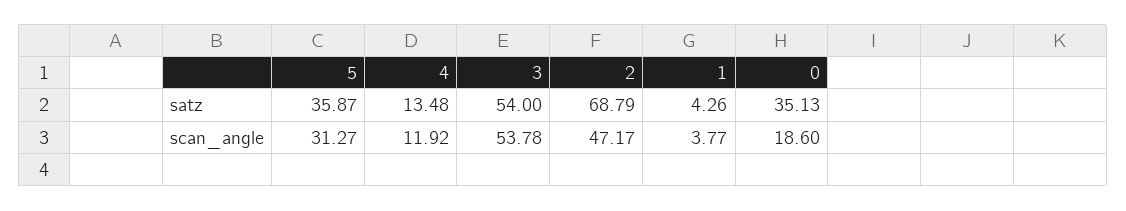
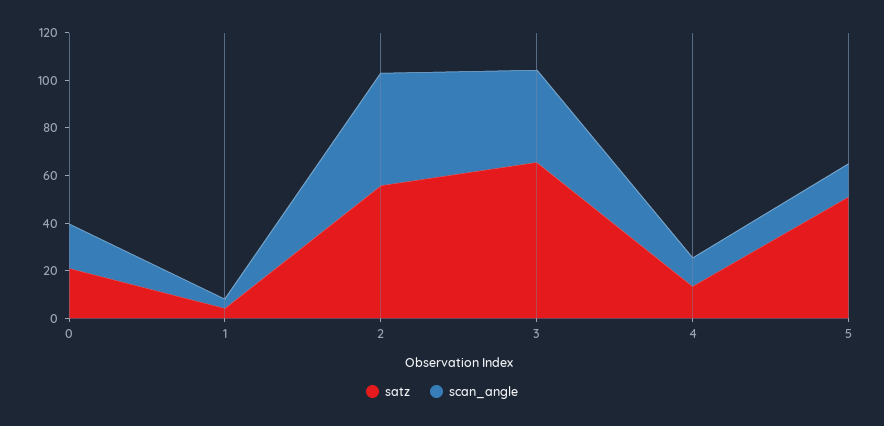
  {
    "satz": {
-     "5": 35.87,
+     "5": 50,
      "4": 13.48,
-     "3": 54,
+     "3": 65,
-     "2": 68.79,
+     "2": 55,
      "1": 4.26,
-     "0": 35.13
+     "0": 20
    },
    "scan_angle": {
-     "5": 31.27,
+     "5": 15,
      "4": 11.92,
-     "3": 53.78,
+     "3": 40,
      "2": 47.17,
      "1": 3.77,
      "0": 18.6
    }
  }

